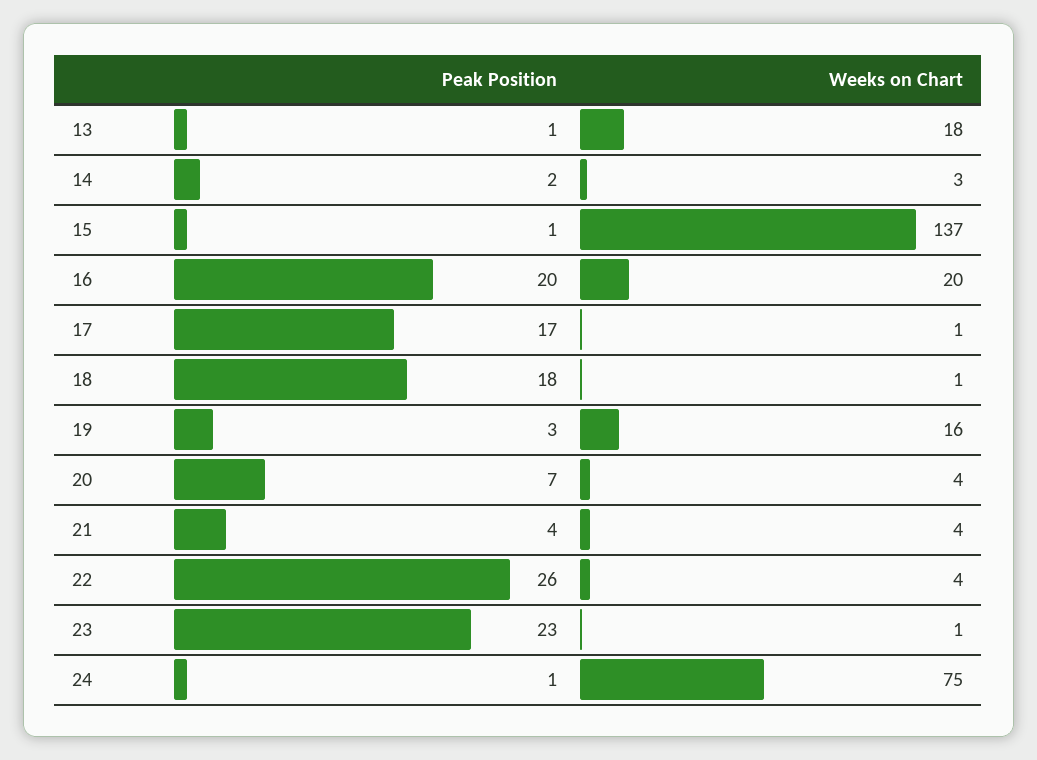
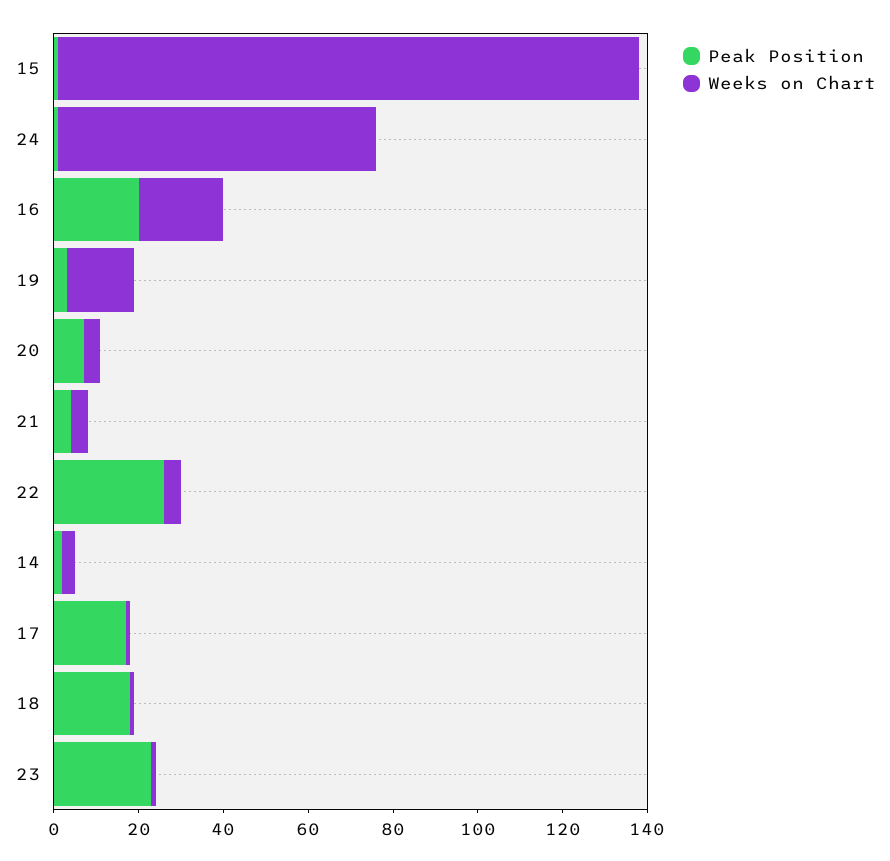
  {
    "Peak Position": {
-     "13": 1,
      "14": 2,
      "15": 1,
      "16": 20,
      "17": 17,
      "18": 18,
      "19": 3,
      "20": 7,
      "21": 4,
      "22": 26,
      "23": 23,
      "24": 1
    },
    "Weeks on Chart": {
-     "13": 18,
      "14": 3,
      "15": 137,
      "16": 20,
      "17": 1,
      "18": 1,
      "19": 16,
      "20": 4,
      "21": 4,
      "22": 4,
      "23": 1,
      "24": 75
    }
  }

